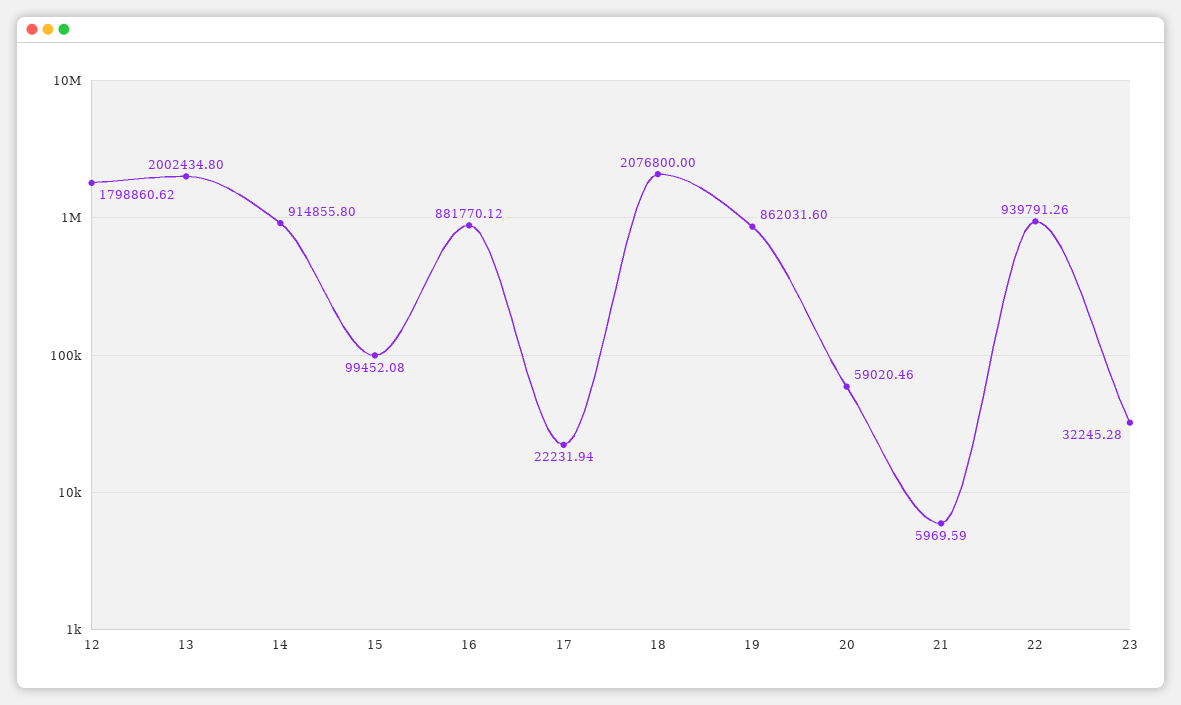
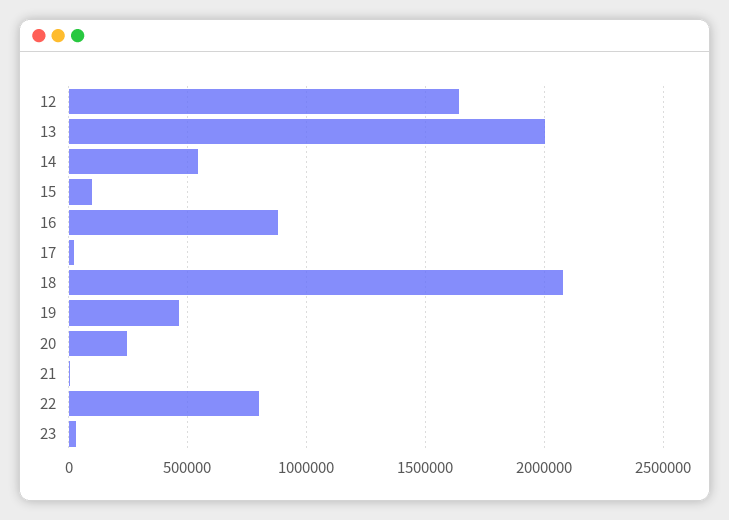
  {
-   "12": 1798860.62,
+   "12": 1650000,
    "13": 2002434.8,
-   "14": 914855.8,
+   "14": 550000,
    "15": 99452.08,
    "16": 881770.12,
    "17": 22231.94,
    "18": 2076800,
-   "19": 862031.6,
+   "19": 450000,
-   "20": 59020.46,
+   "20": 250000,
    "21": 5969.59,
-   "22": 939791.26,
+   "22": 800000,
    "23": 32245.28
  }

